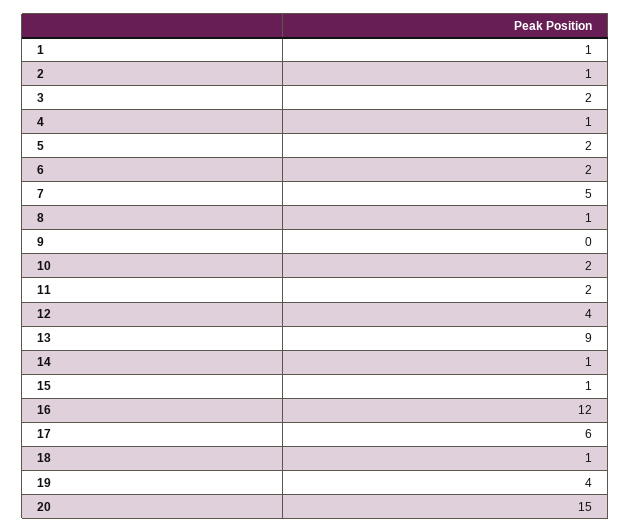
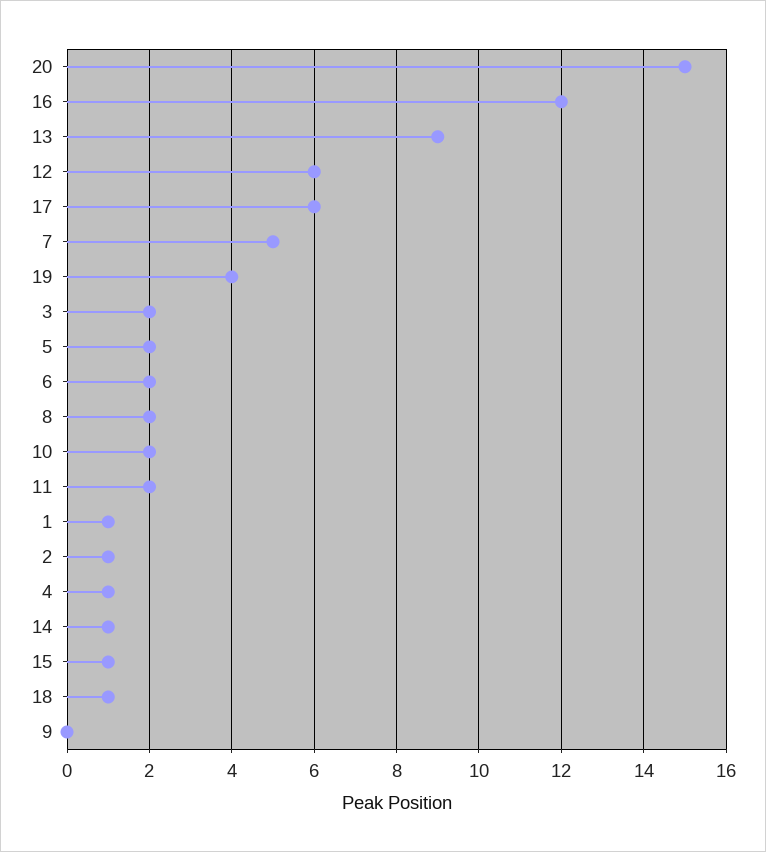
  {
    "1": 1,
    "2": 1,
    "3": 2,
    "4": 1,
    "5": 2,
    "6": 2,
    "7": 5,
-   "8": 1,
+   "8": 2,
    "9": 0,
    "10": 2,
    "11": 2,
-   "12": 4,
+   "12": 6,
    "13": 9,
    "14": 1,
    "15": 1,
    "16": 12,
    "17": 6,
    "18": 1,
    "19": 4,
    "20": 15
  }

